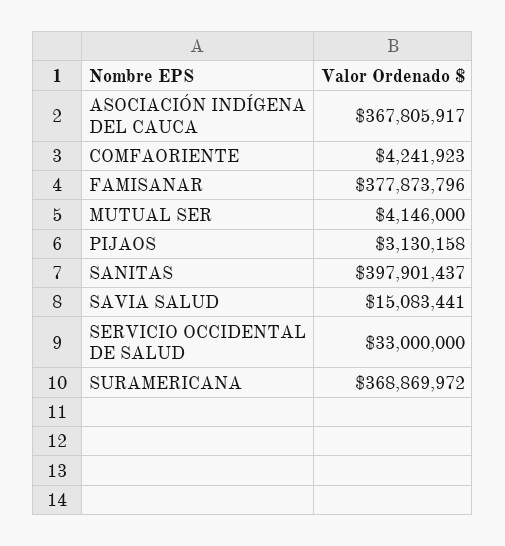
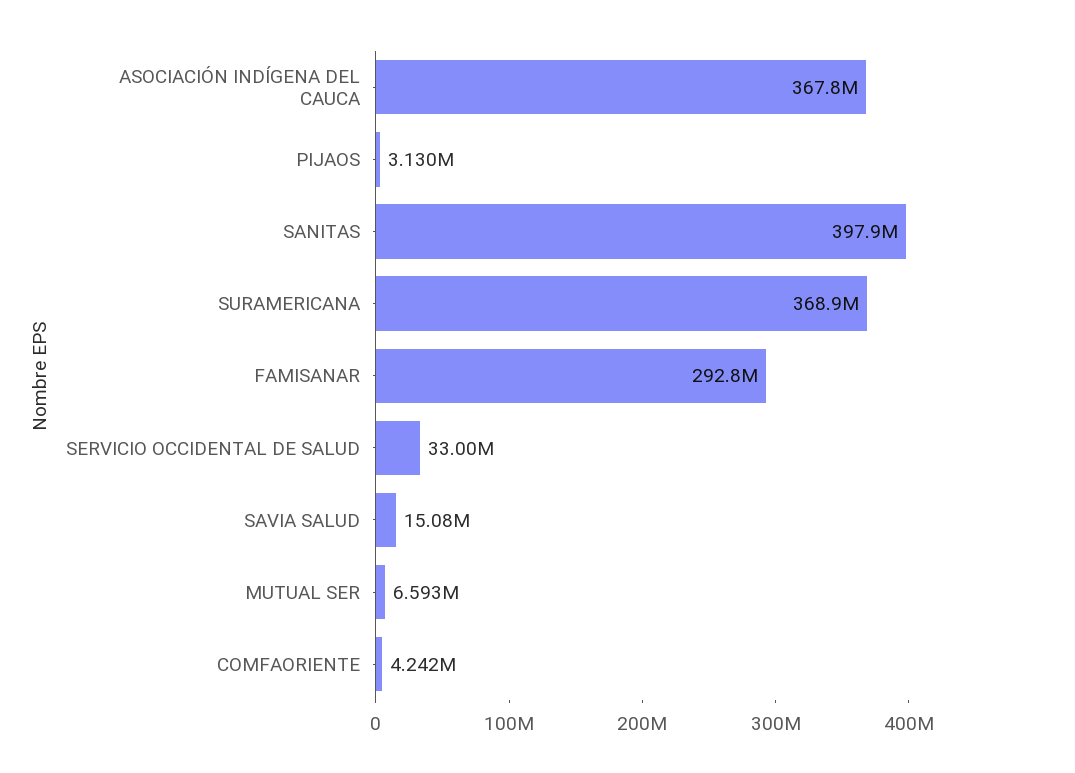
  {
    "ASOCIACIÓN INDÍGENA DEL CAUCA": 367805917,
    "COMFAORIENTE": 4241923,
-   "FAMISANAR": 377873796,
+   "FAMISANAR": 292800000,
-   "MUTUAL SER": 4146000,
+   "MUTUAL SER": 6593000,
    "PIJAOS": 3130158,
    "SANITAS": 397901437,
    "SAVIA SALUD": 15083441,
    "SERVICIO OCCIDENTAL DE SALUD": 33000000,
    "SURAMERICANA": 368869972
  }

